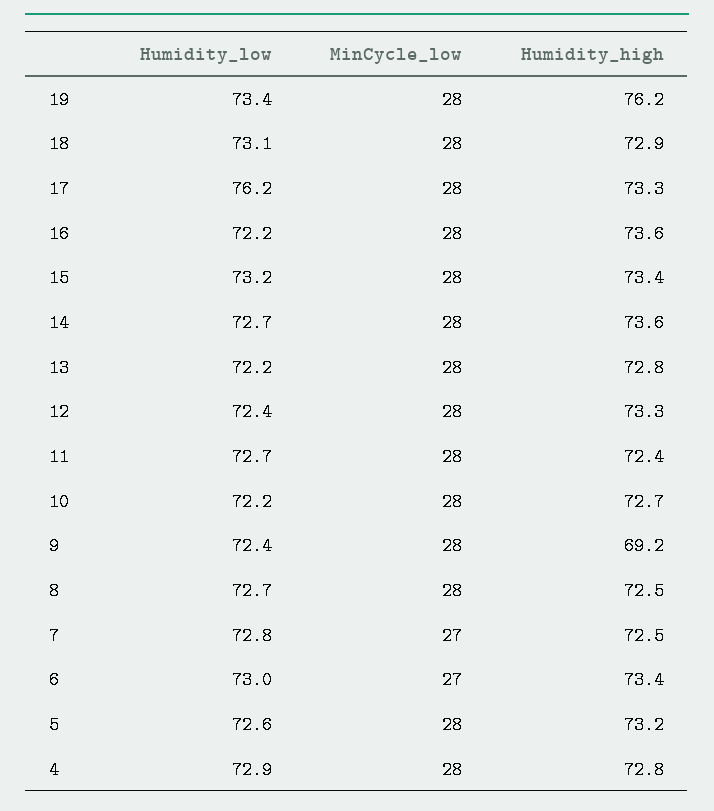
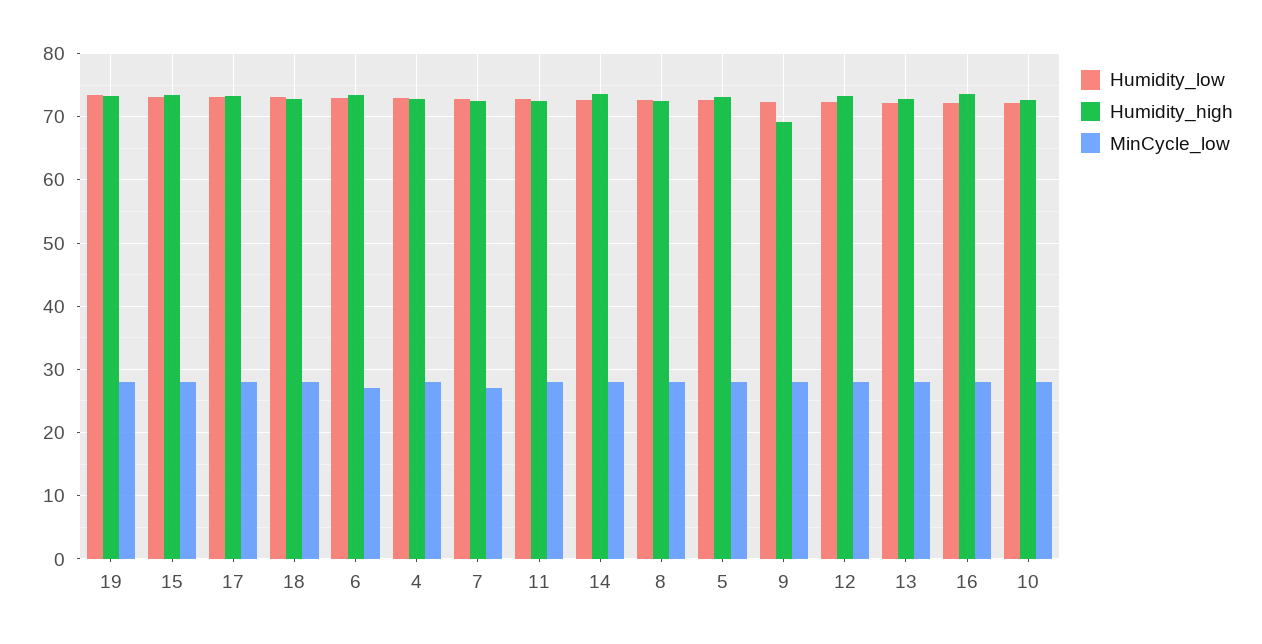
  {
    "Humidity_low": {
      "19": 73.4,
      "18": 73.1,
-     "17": 76.2,
+     "17": 73,
      "16": 72.2,
      "15": 73.2,
      "14": 72.7,
      "13": 72.2,
      "12": 72.4,
      "11": 72.7,
      "10": 72.2,
      "9": 72.4,
      "8": 72.7,
      "7": 72.8,
      "6": 73,
      "5": 72.6,
      "4": 72.9
    },
    "MinCycle_low": {
      "19": 28,
      "18": 28,
      "17": 28,
      "16": 28,
      "15": 28,
      "14": 28,
      "13": 28,
      "12": 28,
      "11": 28,
      "10": 28,
      "9": 28,
      "8": 28,
      "7": 27,
      "6": 27,
      "5": 28,
      "4": 28
    },
    "Humidity_high": {
-     "19": 76.2,
+     "19": 73,
      "18": 72.9,
      "17": 73.3,
      "16": 73.6,
      "15": 73.4,
      "14": 73.6,
      "13": 72.8,
      "12": 73.3,
      "11": 72.4,
      "10": 72.7,
      "9": 69.2,
      "8": 72.5,
      "7": 72.5,
      "6": 73.4,
      "5": 73.2,
      "4": 72.8
    }
  }

